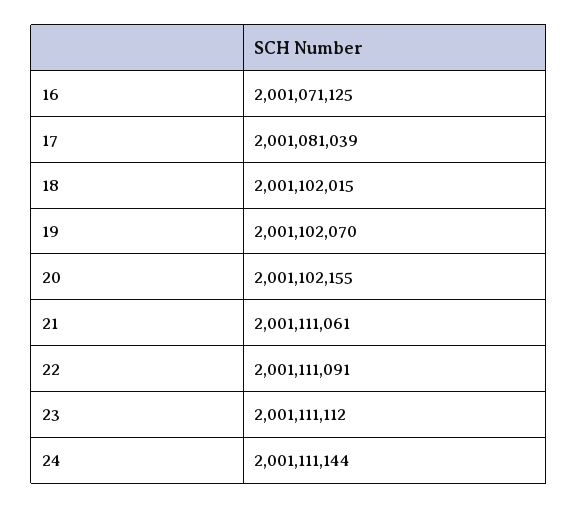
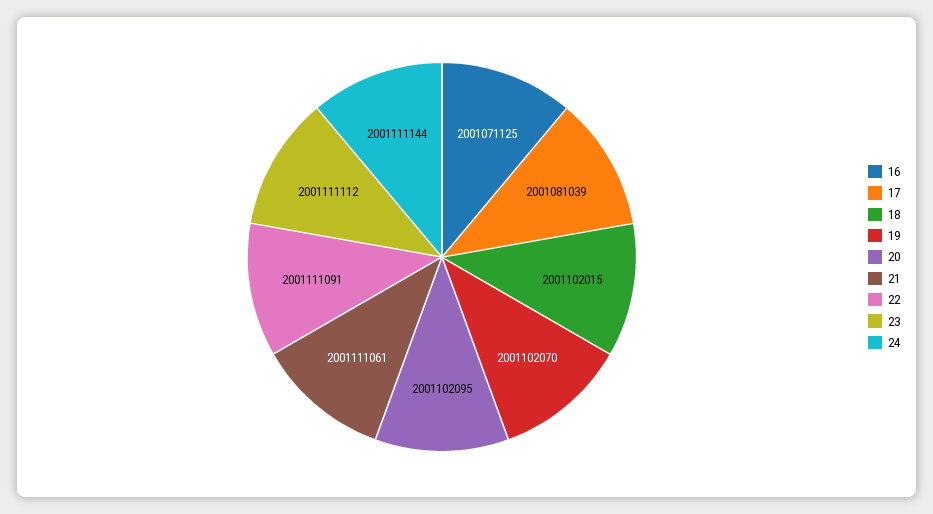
  {
    "16": 2001071125,
    "17": 2001081039,
    "18": 2001102015,
    "19": 2001102070,
-   "20": 2001102155,
+   "20": 2001102095,
    "21": 2001111061,
    "22": 2001111091,
    "23": 2001111112,
    "24": 2001111144
  }

